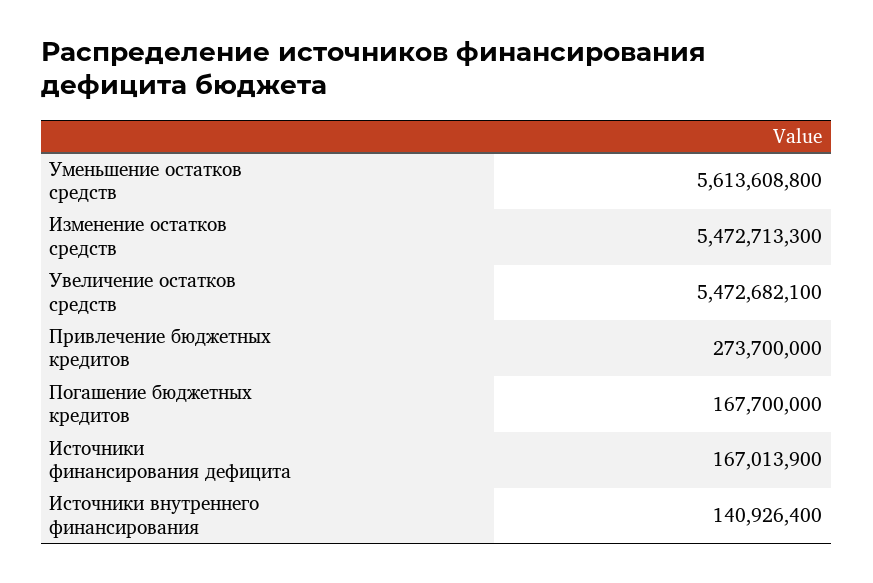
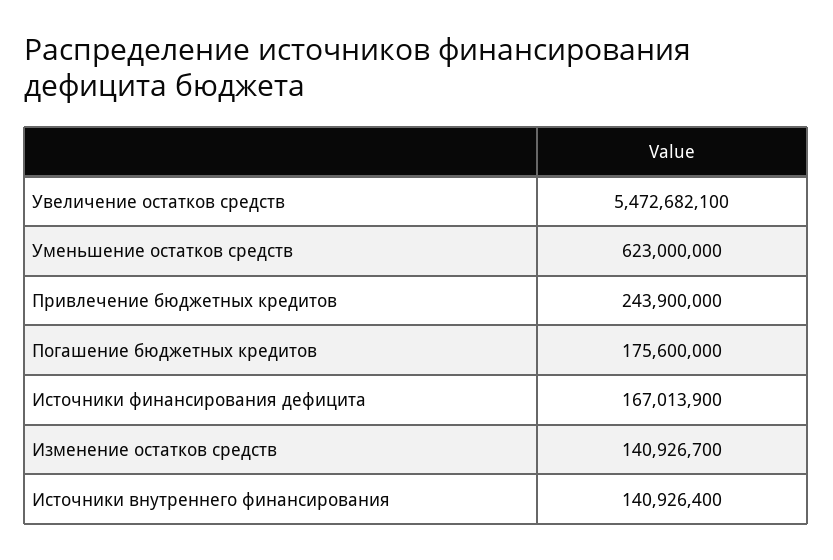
  {
-   "Уменьшение остатков средств": 5613608800,
+   "Уменьшение остатков средств": 623000000,
-   "Изменение остатков средств": 5472713300,
+   "Изменение остатков средств": 140926700,
    "Увеличение остатков средств": 5472682100,
-   "Привлечение бюджетных кредитов": 273700000,
+   "Привлечение бюджетных кредитов": 243900000,
-   "Погашение бюджетных кредитов": 167700000,
+   "Погашение бюджетных кредитов": 175600000,
    "Источники финансирования дефицита": 167013900,
    "Источники внутреннего финансирования": 140926400
  }

